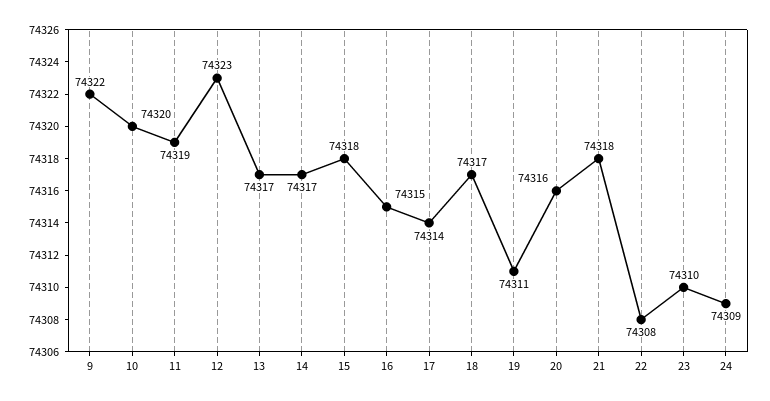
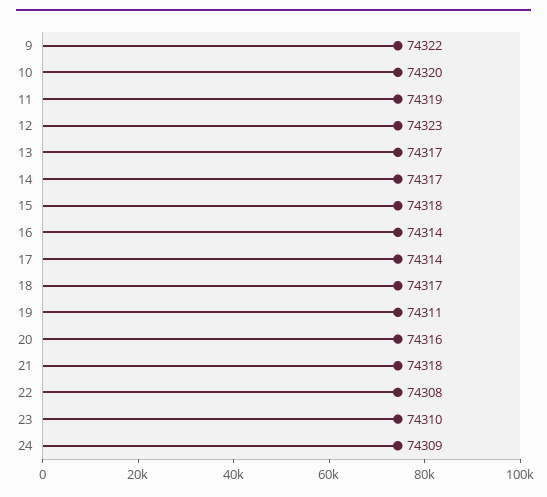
  {
    "9": 74322,
    "10": 74320,
    "11": 74319,
    "12": 74323,
    "13": 74317,
    "14": 74317,
    "15": 74318,
-   "16": 74315,
+   "16": 74314,
    "17": 74314,
    "18": 74317,
    "19": 74311,
    "20": 74316,
    "21": 74318,
    "22": 74308,
    "23": 74310,
    "24": 74309
  }

